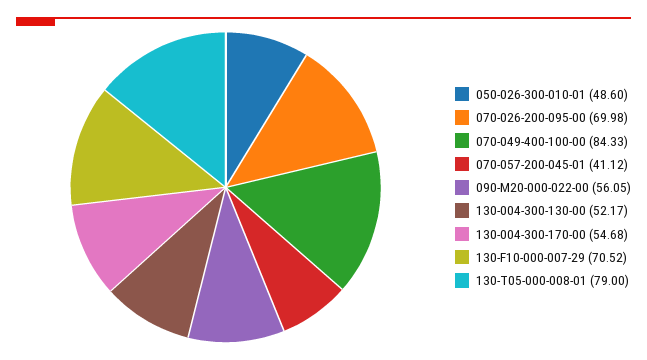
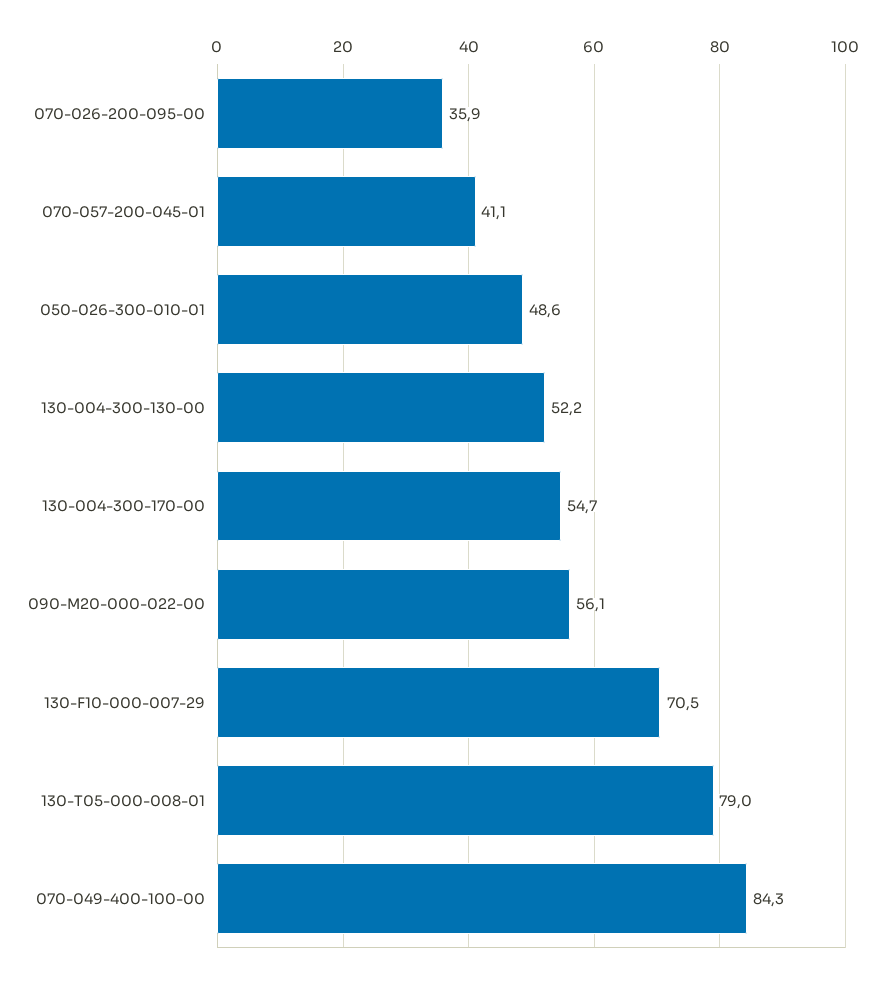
  {
    "050-026-300-010-01": 48.6,
-   "070-026-200-095-00": 69.98,
+   "070-026-200-095-00": 35.9,
    "070-049-400-100-00": 84.33,
    "070-057-200-045-01": 41.12,
    "090-M20-000-022-00": 56.05,
    "130-004-300-130-00": 52.17,
    "130-004-300-170-00": 54.68,
    "130-F10-000-007-29": 70.52,
    "130-T05-000-008-01": 79
  }

